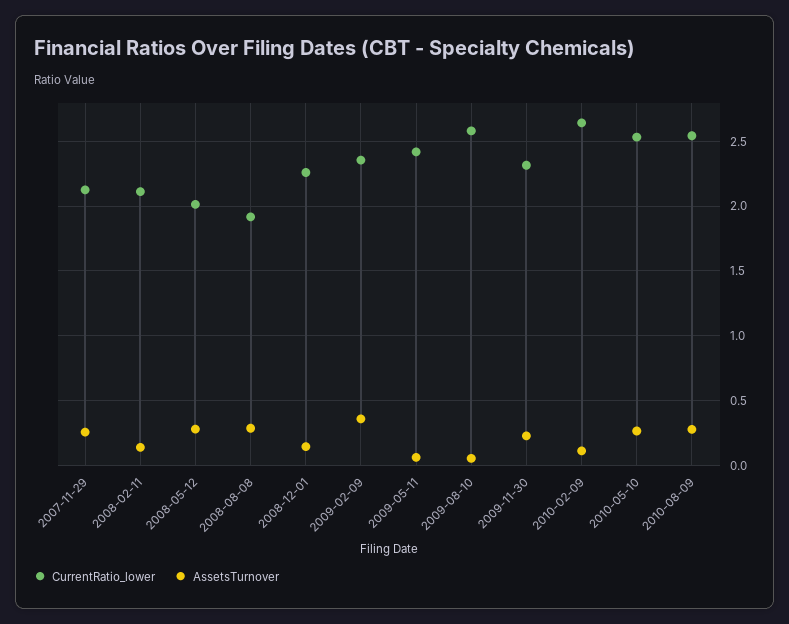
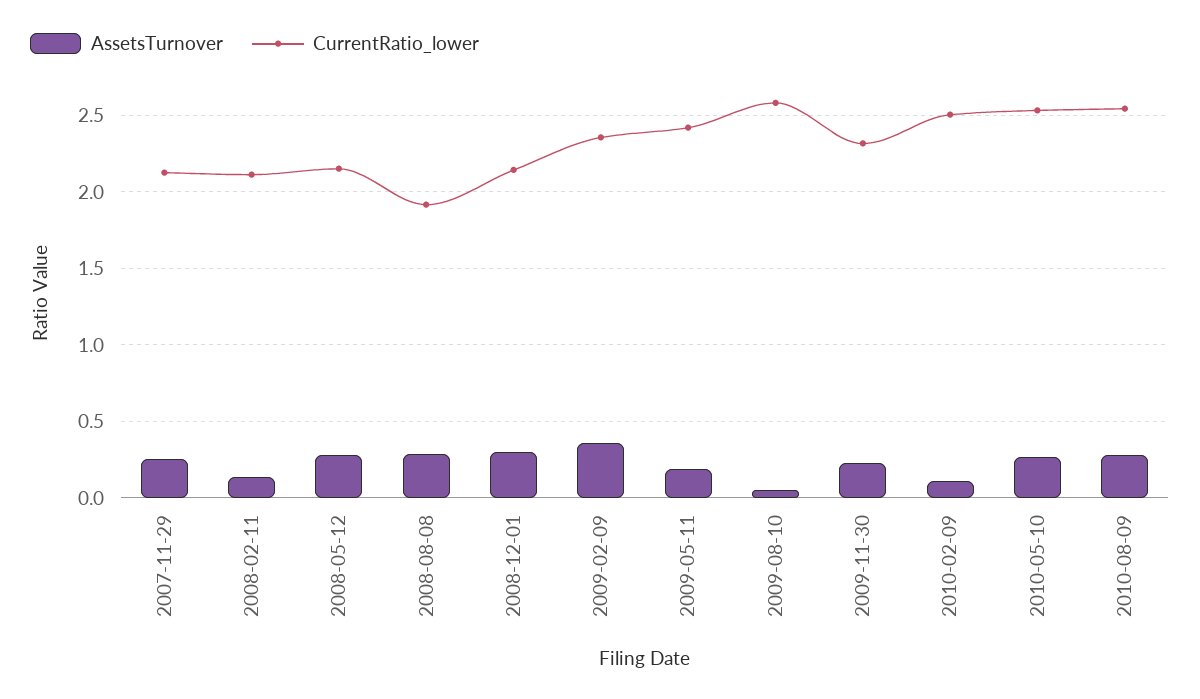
  {
    "CurrentRatio_lower": {
      "2007-11-29": 2.15,
      "2008-02-11": 2.1,
-     "2008-05-12": 2,
+     "2008-05-12": 2.15,
      "2008-08-08": 1.9,
-     "2008-12-01": 2.25,
+     "2008-12-01": 2.15,
      "2009-02-09": 2.35,
      "2009-05-11": 2.4,
      "2009-08-10": 2.6,
      "2009-11-30": 2.3,
-     "2010-02-09": 2.65,
+     "2010-02-09": 2.5,
      "2010-05-10": 2.55,
      "2010-08-09": 2.55
    },
    "AssetsTurnover": {
      "2007-11-29": 0.25,
      "2008-02-11": 0.15,
      "2008-05-12": 0.3,
      "2008-08-08": 0.3,
-     "2008-12-01": 0.15,
+     "2008-12-01": 0.3,
      "2009-02-09": 0.35,
-     "2009-05-11": 0.05,
+     "2009-05-11": 0.2,
      "2009-08-10": 0.05,
      "2009-11-30": 0.25,
      "2010-02-09": 0.1,
      "2010-05-10": 0.25,
      "2010-08-09": 0.3
    }
  }

